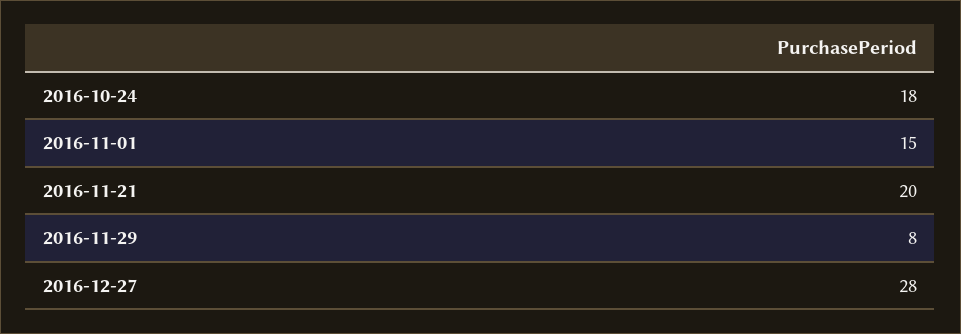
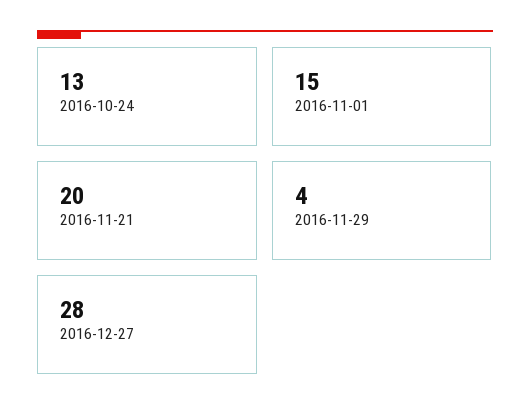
  {
-   "2016-10-24": 18,
+   "2016-10-24": 13,
    "2016-11-01": 15,
    "2016-11-21": 20,
-   "2016-11-29": 8,
+   "2016-11-29": 4,
    "2016-12-27": 28
  }

